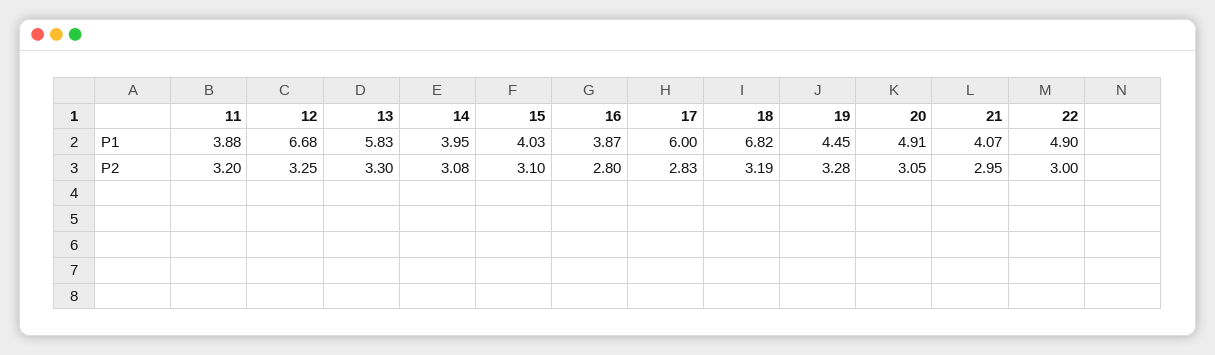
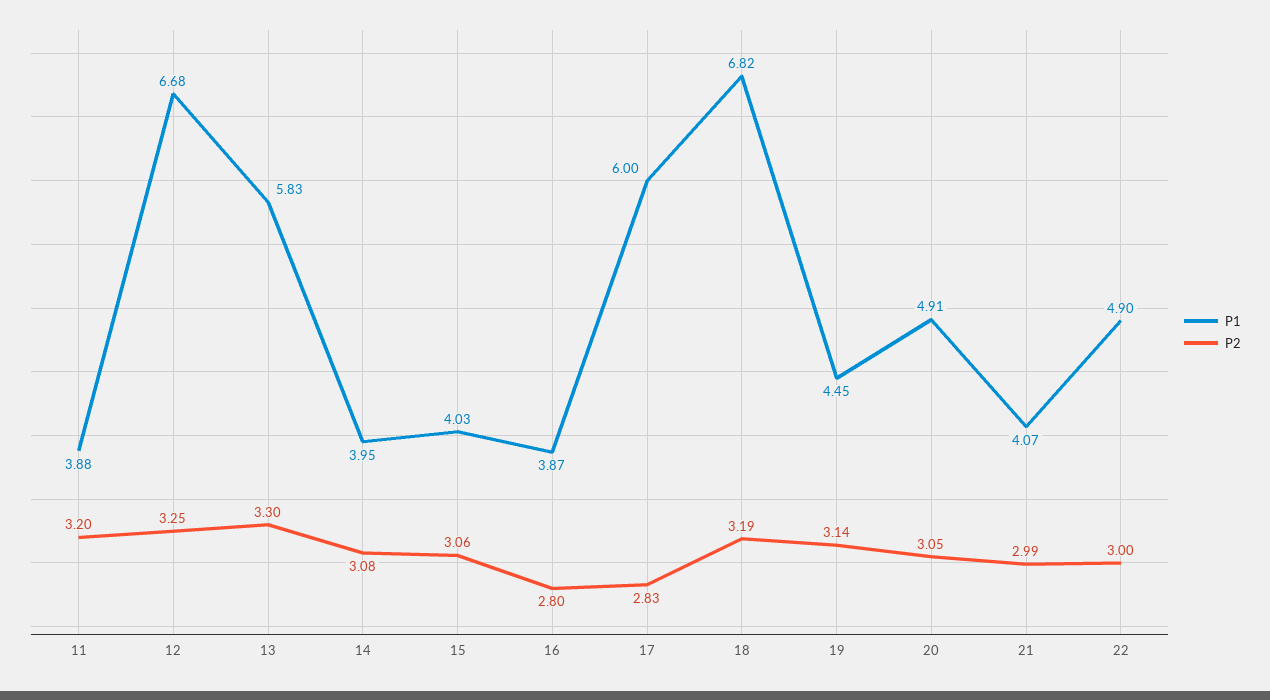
  {
    "P1": {
      "11": 3.88,
      "12": 6.68,
      "13": 5.83,
      "14": 3.95,
      "15": 4.03,
      "16": 3.87,
      "17": 6,
      "18": 6.82,
      "19": 4.45,
      "20": 4.91,
      "21": 4.07,
      "22": 4.9
    },
    "P2": {
      "11": 3.2,
      "12": 3.25,
      "13": 3.3,
      "14": 3.08,
-     "15": 3.1,
+     "15": 3.06,
      "16": 2.8,
      "17": 2.83,
      "18": 3.19,
-     "19": 3.28,
+     "19": 3.14,
      "20": 3.05,
-     "21": 2.95,
+     "21": 2.99,
      "22": 3
    }
  }

